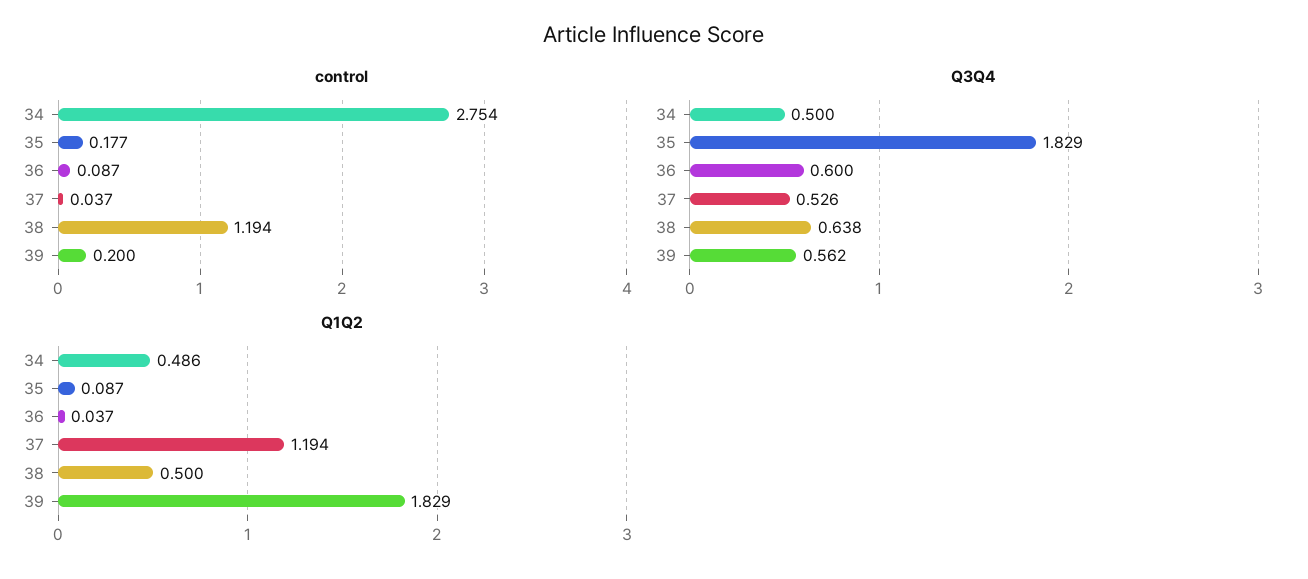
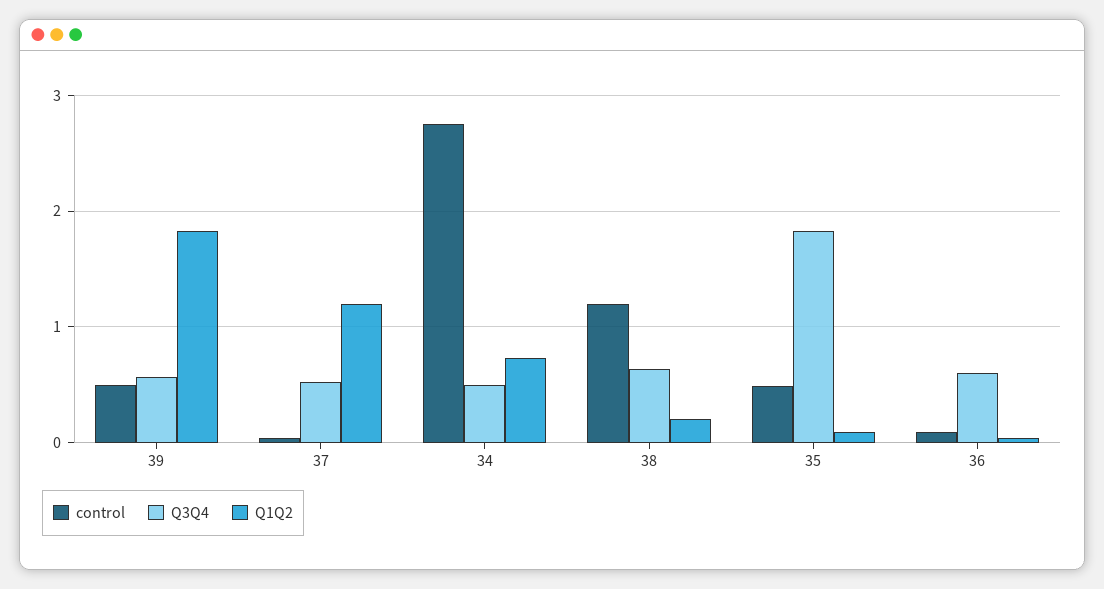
  {
    "control": {
      "34": 2.754,
-     "35": 0.177,
+     "35": 0.5,
      "36": 0.087,
      "37": 0.037,
      "38": 1.194,
-     "39": 0.2
+     "39": 0.5
    },
    "Q3Q4": {
      "34": 0.5,
      "35": 1.829,
      "36": 0.6,
      "37": 0.526,
      "38": 0.638,
      "39": 0.562
    },
    "Q1Q2": {
-     "34": 0.486,
+     "34": 0.7,
      "35": 0.087,
      "36": 0.037,
      "37": 1.194,
-     "38": 0.5,
+     "38": 0.2,
      "39": 1.829
    }
  }

